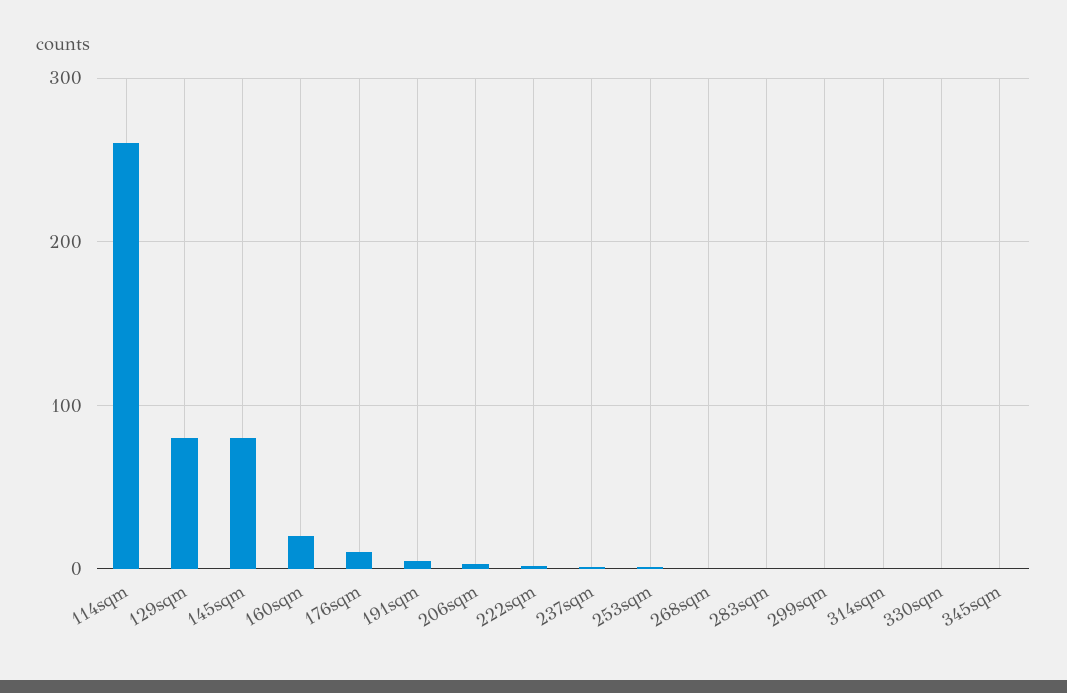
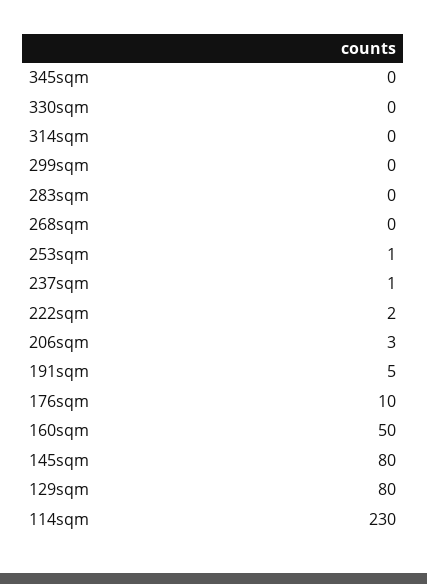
  {
-   "114sqm": 260,
+   "114sqm": 230,
    "129sqm": 80,
    "145sqm": 80,
-   "160sqm": 20,
+   "160sqm": 50,
    "176sqm": 10,
    "191sqm": 5,
    "206sqm": 3,
    "222sqm": 2,
    "237sqm": 1,
    "253sqm": 1,
    "268sqm": 0,
    "283sqm": 0,
    "299sqm": 0,
    "314sqm": 0,
    "330sqm": 0,
    "345sqm": 0
  }

